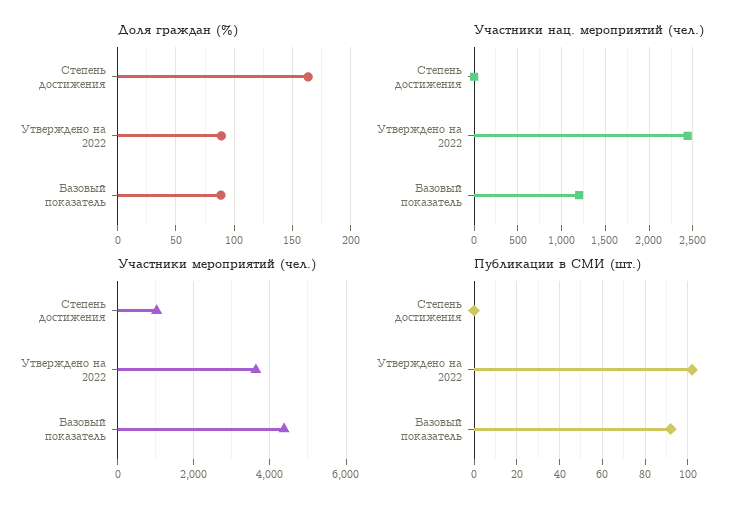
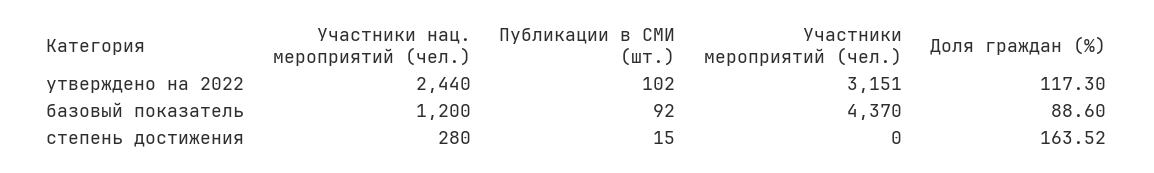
  {
    "Доля граждан (%)": {
      "Степень достижения": 163.52,
-     "Утверждено на 2022": 90,
+     "Утверждено на 2022": 117.3,
      "Базовый показатель": 88.6
    },
    "Участники нац. мероприятий (чел.)": {
-     "Степень достижения": 0,
+     "Степень достижения": 280,
      "Утверждено на 2022": 2440,
      "Базовый показатель": 1200
    },
    "Участники мероприятий (чел.)": {
-     "Степень достижения": 1000,
+     "Степень достижения": 0,
-     "Утверждено на 2022": 3600,
+     "Утверждено на 2022": 3151,
      "Базовый показатель": 4370
    },
    "Публикации в СМИ (шт.)": {
-     "Степень достижения": 0,
+     "Степень достижения": 15,
      "Утверждено на 2022": 102,
      "Базовый показатель": 92
    }
  }

